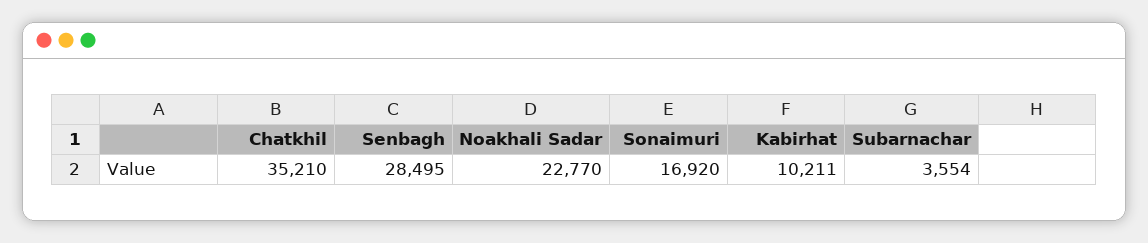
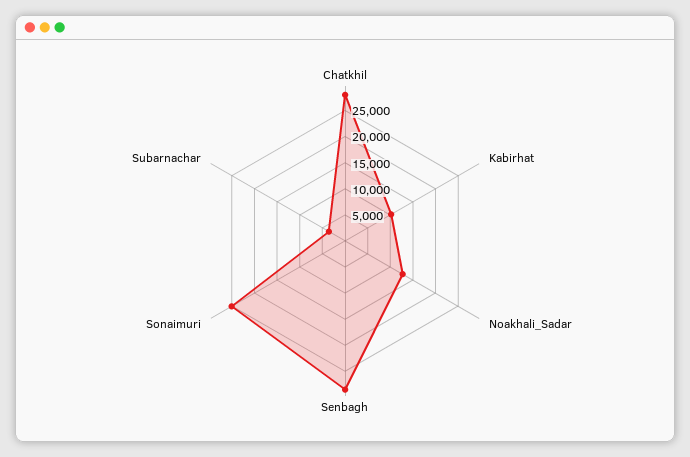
  {
-   "Chatkhil": 35210,
+   "Chatkhil": 27500,
    "Senbagh": 28495,
-   "Noakhali Sadar": 22770,
+   "Noakhali Sadar": 12500,
-   "Sonaimuri": 16920,
+   "Sonaimuri": 25000,
    "Kabirhat": 10211,
    "Subarnachar": 3554
  }

